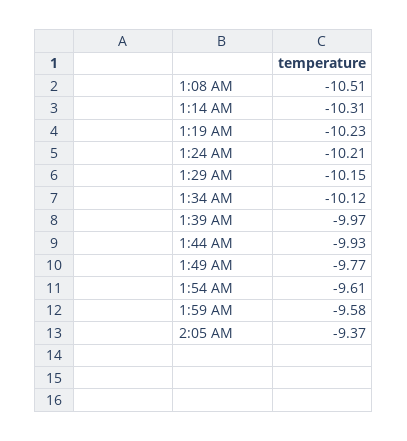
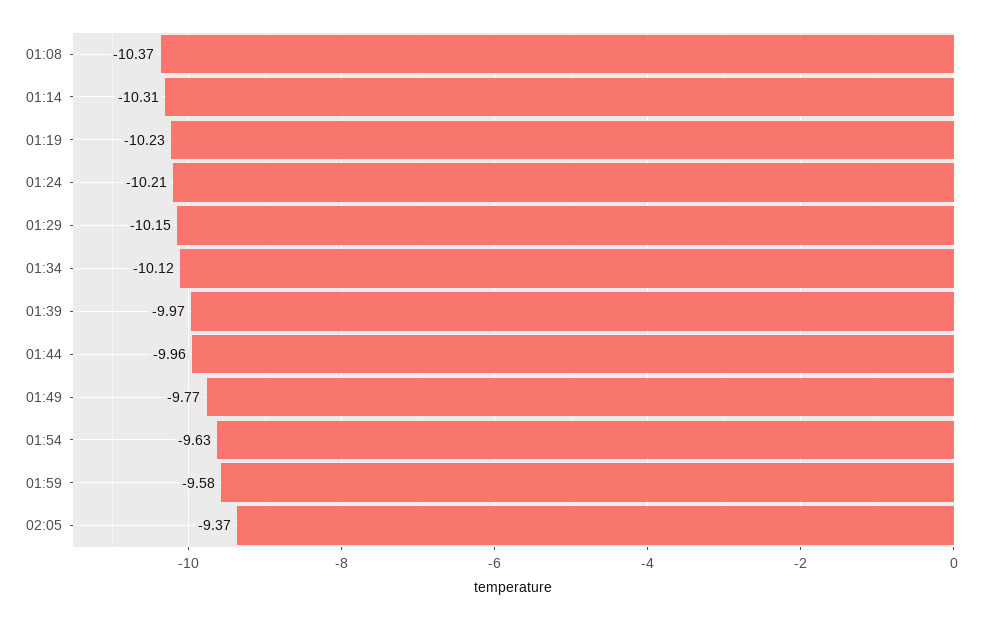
  {
-   "1:08 AM": -10.51,
+   "1:08 AM": -10.37,
    "1:14 AM": -10.31,
    "1:19 AM": -10.23,
    "1:24 AM": -10.21,
    "1:29 AM": -10.15,
    "1:34 AM": -10.12,
    "1:39 AM": -9.97,
-   "1:44 AM": -9.93,
+   "1:44 AM": -9.96,
    "1:49 AM": -9.77,
-   "1:54 AM": -9.61,
+   "1:54 AM": -9.63,
    "1:59 AM": -9.58,
    "2:05 AM": -9.37
  }

